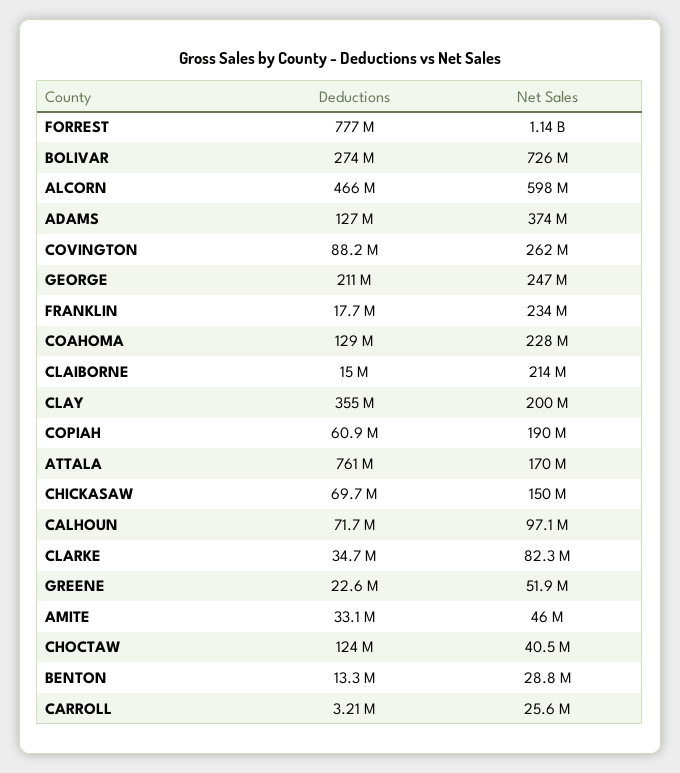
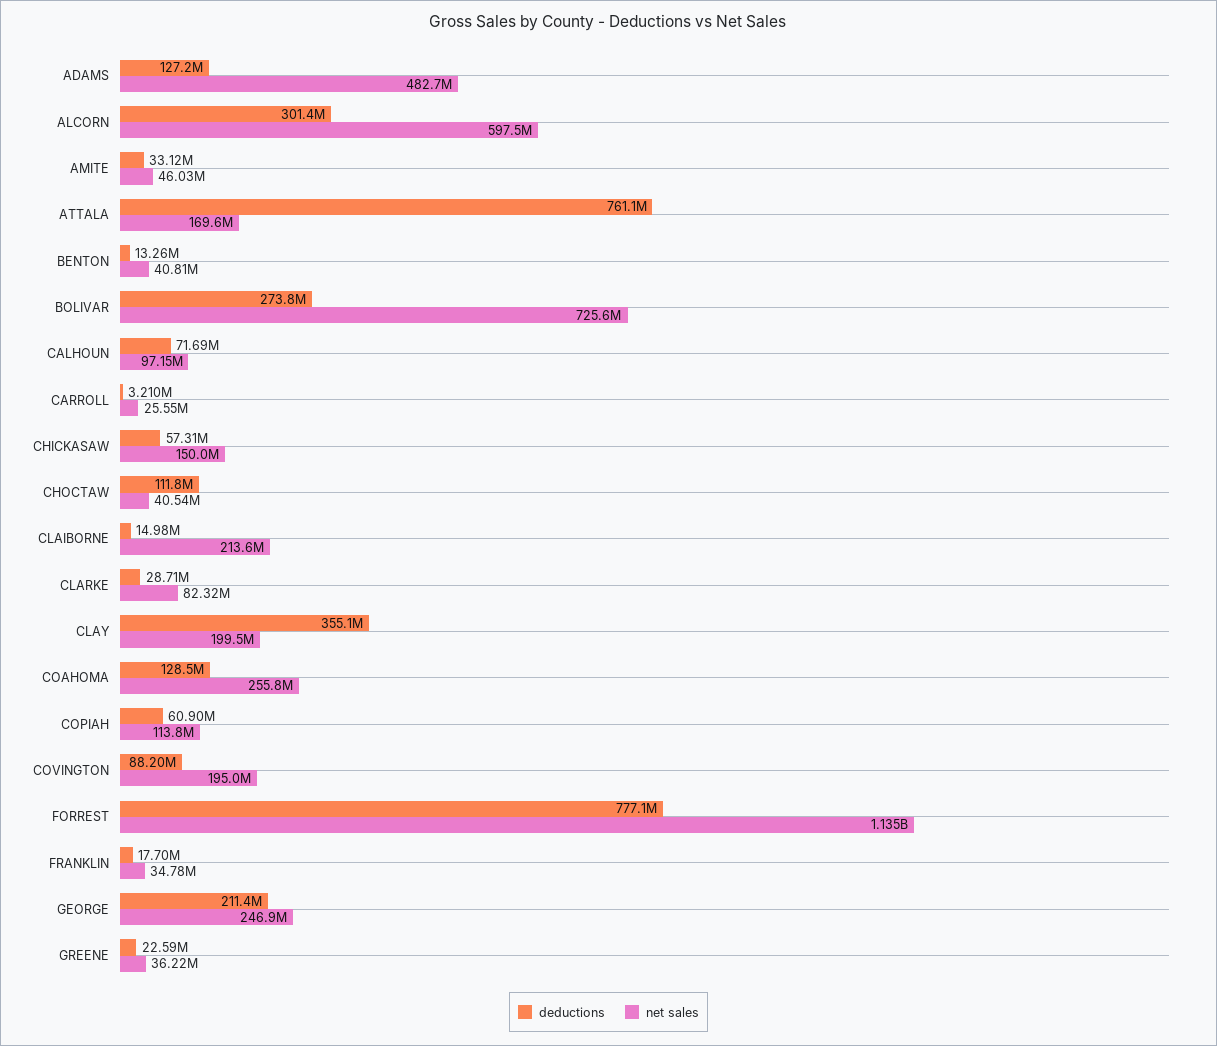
  {
    "Deductions": {
      "FORREST": 777100000,
      "BOLIVAR": 273800000,
-     "ALCORN": 466000000,
+     "ALCORN": 301400000,
      "ADAMS": 127200000,
      "COVINGTON": 88200000,
      "GEORGE": 211400000,
      "FRANKLIN": 17700000,
      "COAHOMA": 128500000,
      "CLAIBORNE": 14980000,
      "CLAY": 355100000,
      "COPIAH": 60900000,
      "ATTALA": 761100000,
-     "CHICKASAW": 69700000,
+     "CHICKASAW": 57310000,
      "CALHOUN": 71690000,
-     "CLARKE": 34700000,
+     "CLARKE": 28710000,
      "GREENE": 22590000,
      "AMITE": 33120000,
-     "CHOCTAW": 124000000,
+     "CHOCTAW": 111800000,
      "BENTON": 13260000,
      "CARROLL": 3210000
    },
    "Net Sales": {
      "FORREST": 1135000000,
      "BOLIVAR": 725600000,
      "ALCORN": 597500000,
-     "ADAMS": 374000000,
+     "ADAMS": 482700000,
-     "COVINGTON": 262000000,
+     "COVINGTON": 195000000,
      "GEORGE": 246900000,
-     "FRANKLIN": 234000000,
+     "FRANKLIN": 34780000,
-     "COAHOMA": 228000000,
+     "COAHOMA": 255800000,
      "CLAIBORNE": 213600000,
      "CLAY": 199500000,
-     "COPIAH": 190000000,
+     "COPIAH": 113800000,
      "ATTALA": 169600000,
      "CHICKASAW": 150000000,
      "CALHOUN": 97150000,
      "CLARKE": 82320000,
-     "GREENE": 51900000,
+     "GREENE": 36220000,
      "AMITE": 46030000,
      "CHOCTAW": 40540000,
-     "BENTON": 28800000,
+     "BENTON": 40810000,
      "CARROLL": 25550000
    }
  }

